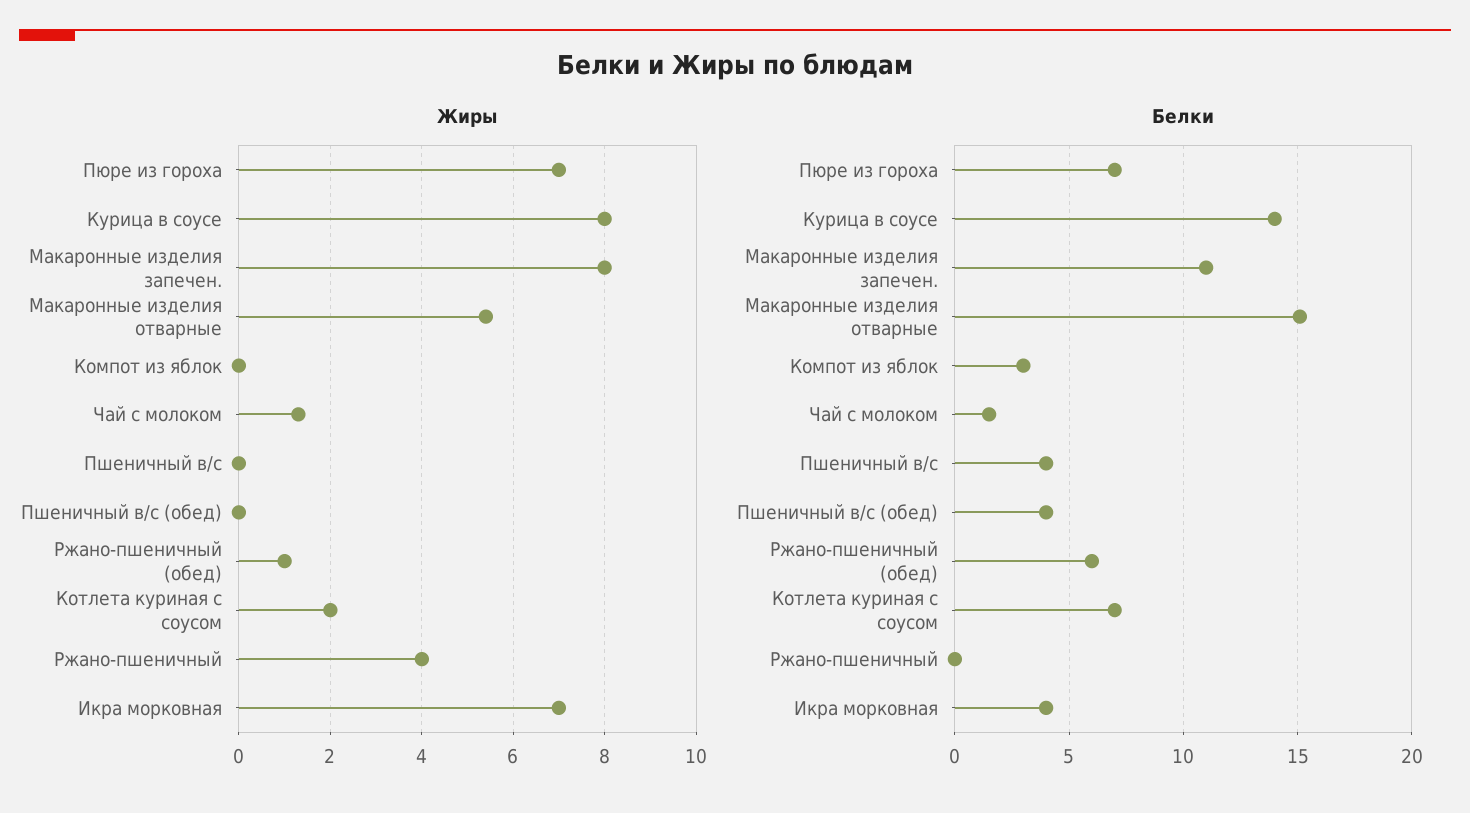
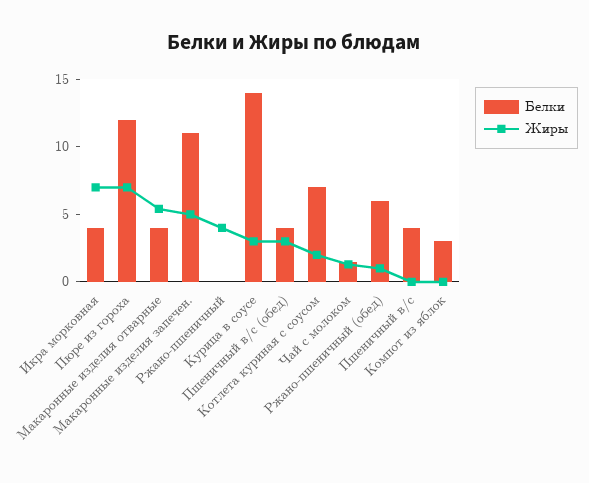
  {
    "Жиры": {
      "Пюре из гороха": 7,
-     "Курица в соусе": 8,
+     "Курица в соусе": 3,
-     "Макаронные изделия запечен.": 8,
+     "Макаронные изделия запечен.": 5,
      "Макаронные изделия отварные": 5.5,
      "Компот из яблок": 0,
      "Чай с молоком": 1.5,
      "Пшеничный в/с": 0,
-     "Пшеничный в/с (обед)": 0,
+     "Пшеничный в/с (обед)": 3,
      "Ржано-пшеничный (обед)": 1,
      "Котлета куриная с соусом": 2,
      "Ржано-пшеничный": 4,
      "Икра морковная": 7
    },
    "Белки": {
-     "Пюре из гороха": 7,
+     "Пюре из гороха": 12,
      "Курица в соусе": 14,
      "Макаронные изделия запечен.": 11,
-     "Макаронные изделия отварные": 15,
+     "Макаронные изделия отварные": 4,
      "Компот из яблок": 3,
      "Чай с молоком": 1.5,
      "Пшеничный в/с": 4,
      "Пшеничный в/с (обед)": 4,
      "Ржано-пшеничный (обед)": 6,
      "Котлета куриная с соусом": 7,
      "Ржано-пшеничный": 0,
      "Икра морковная": 4
    }
  }

